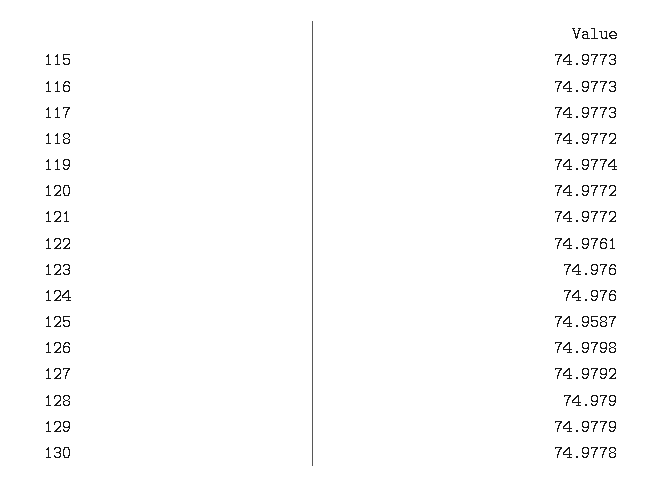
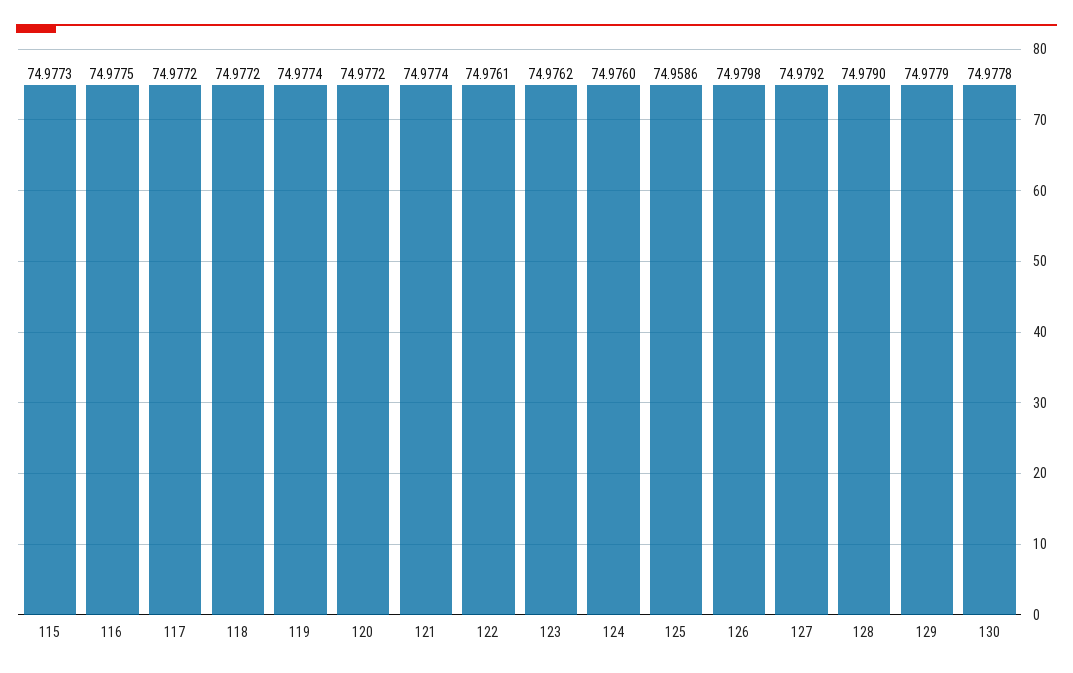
  {
    "115": 74.9773,
-   "116": 74.9773,
+   "116": 74.9775,
-   "117": 74.9773,
+   "117": 74.9772,
    "118": 74.9772,
    "119": 74.9774,
    "120": 74.9772,
-   "121": 74.9772,
+   "121": 74.9774,
    "122": 74.9761,
-   "123": 74.976,
+   "123": 74.9762,
    "124": 74.976,
-   "125": 74.9587,
+   "125": 74.9586,
    "126": 74.9798,
    "127": 74.9792,
    "128": 74.979,
    "129": 74.9779,
    "130": 74.9778
  }

